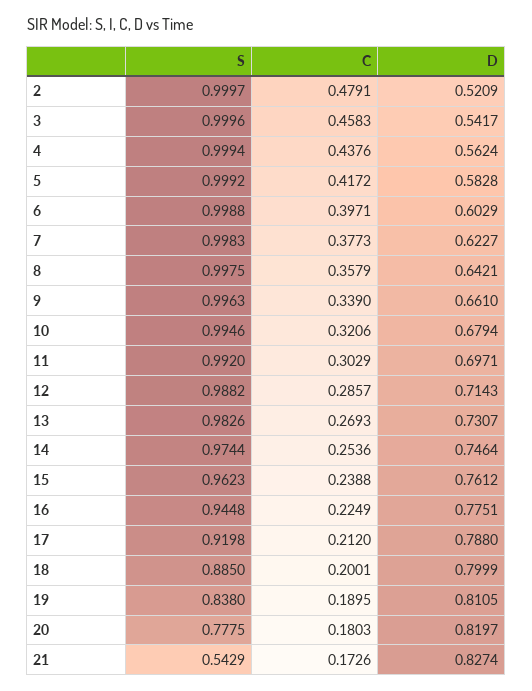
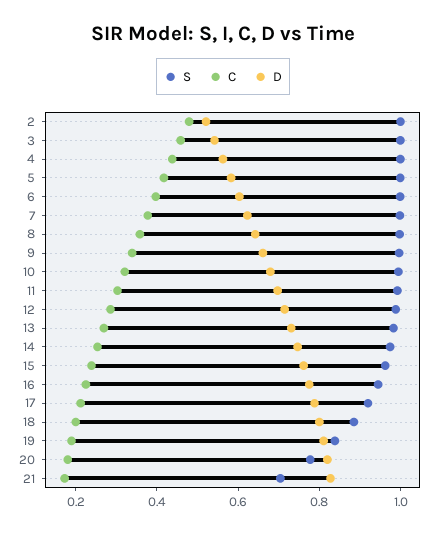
  {
    "S": {
      "2": 0.9997,
      "3": 0.9996,
      "4": 0.9994,
      "5": 0.9992,
      "6": 0.9988,
      "7": 0.9983,
      "8": 0.9975,
      "9": 0.9963,
      "10": 0.9946,
      "11": 0.992,
      "12": 0.9882,
      "13": 0.9826,
      "14": 0.9744,
      "15": 0.9623,
      "16": 0.9448,
      "17": 0.9198,
      "18": 0.885,
      "19": 0.838,
      "20": 0.7775,
-     "21": 0.5429
+     "21": 0.7
    },
    "C": {
      "2": 0.4791,
      "3": 0.4583,
      "4": 0.4376,
      "5": 0.4172,
      "6": 0.3971,
      "7": 0.3773,
      "8": 0.3579,
      "9": 0.339,
      "10": 0.3206,
      "11": 0.3029,
      "12": 0.2857,
      "13": 0.2693,
      "14": 0.2536,
      "15": 0.2388,
      "16": 0.2249,
      "17": 0.212,
      "18": 0.2001,
      "19": 0.1895,
      "20": 0.1803,
      "21": 0.1726
    },
    "D": {
      "2": 0.5209,
      "3": 0.5417,
      "4": 0.5624,
      "5": 0.5828,
      "6": 0.6029,
      "7": 0.6227,
      "8": 0.6421,
      "9": 0.661,
      "10": 0.6794,
      "11": 0.6971,
      "12": 0.7143,
      "13": 0.7307,
      "14": 0.7464,
      "15": 0.7612,
      "16": 0.7751,
      "17": 0.788,
      "18": 0.7999,
      "19": 0.8105,
      "20": 0.8197,
      "21": 0.8274
    }
  }

